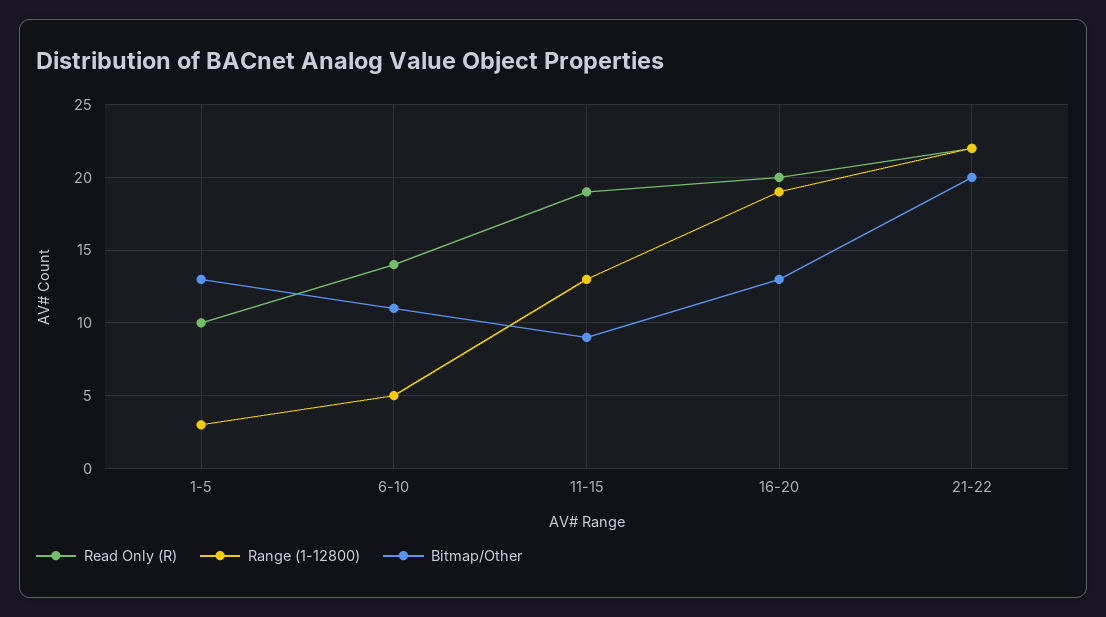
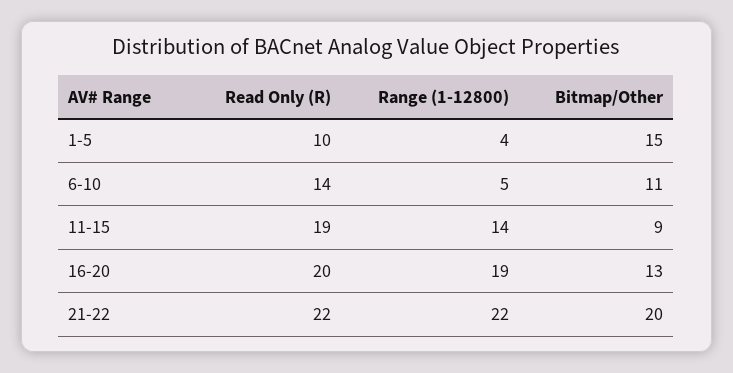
  {
    "Read Only (R)": {
      "1-5": 10,
      "6-10": 14,
      "11-15": 19,
      "16-20": 20,
      "21-22": 22
    },
    "Range (1-12800)": {
-     "1-5": 3,
+     "1-5": 4,
      "6-10": 5,
-     "11-15": 13,
+     "11-15": 14,
      "16-20": 19,
      "21-22": 22
    },
    "Bitmap/Other": {
-     "1-5": 13,
+     "1-5": 15,
      "6-10": 11,
      "11-15": 9,
      "16-20": 13,
      "21-22": 20
    }
  }

